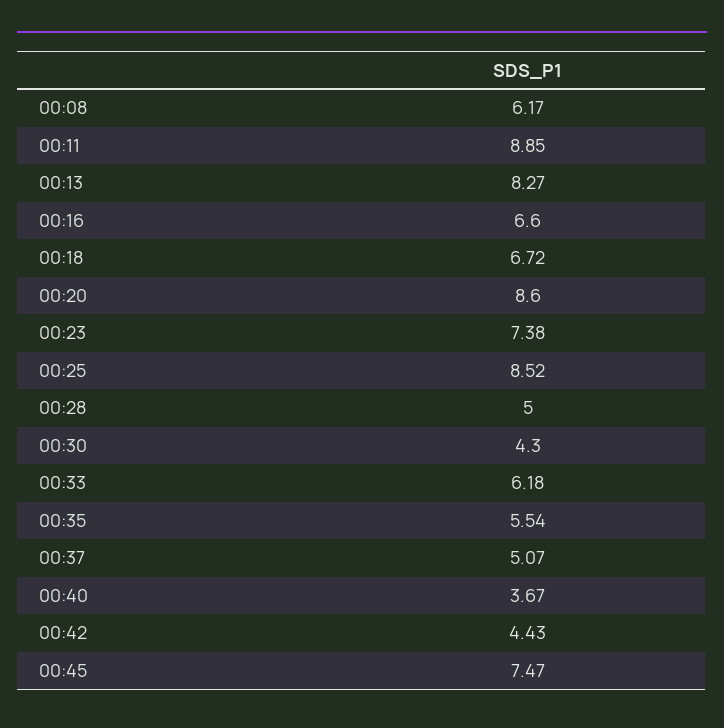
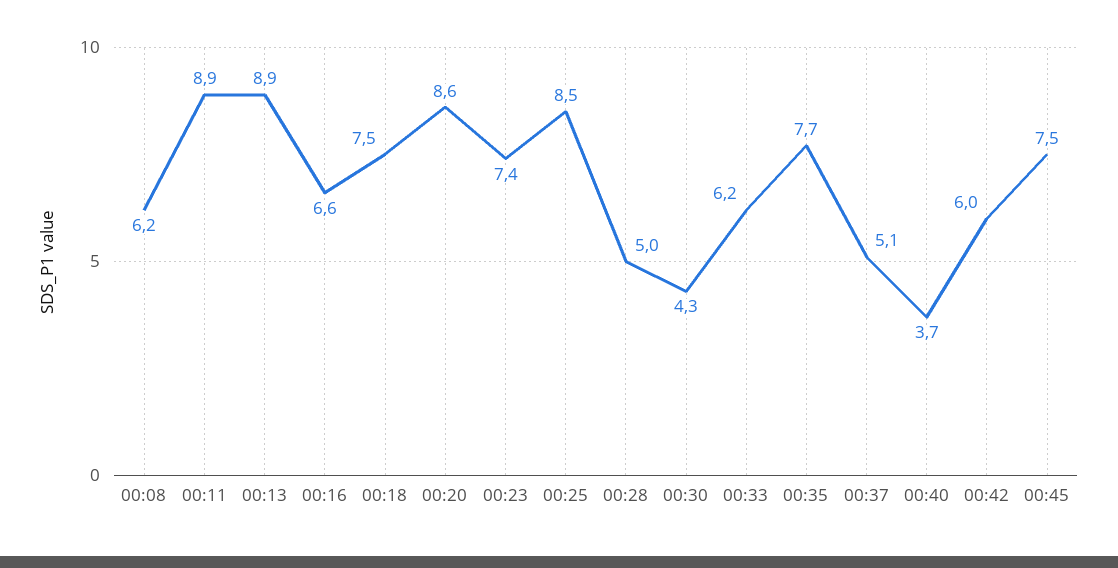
  {
    "00:08": 6.17,
    "00:11": 8.85,
-   "00:13": 8.27,
+   "00:13": 8.9,
    "00:16": 6.6,
-   "00:18": 6.72,
+   "00:18": 7.5,
    "00:20": 8.6,
    "00:23": 7.38,
    "00:25": 8.52,
    "00:28": 5,
    "00:30": 4.3,
    "00:33": 6.18,
-   "00:35": 5.54,
+   "00:35": 7.7,
    "00:37": 5.07,
    "00:40": 3.67,
-   "00:42": 4.43,
+   "00:42": 6,
    "00:45": 7.47
  }

